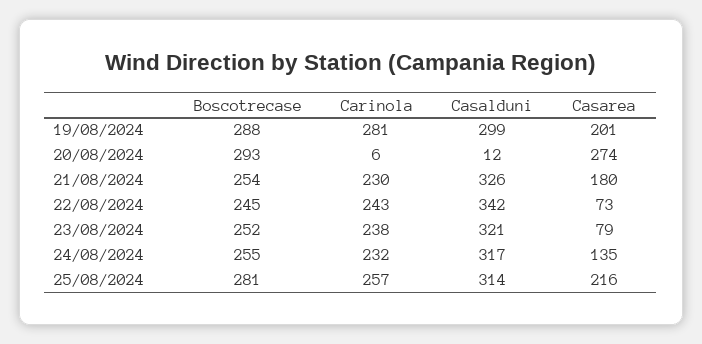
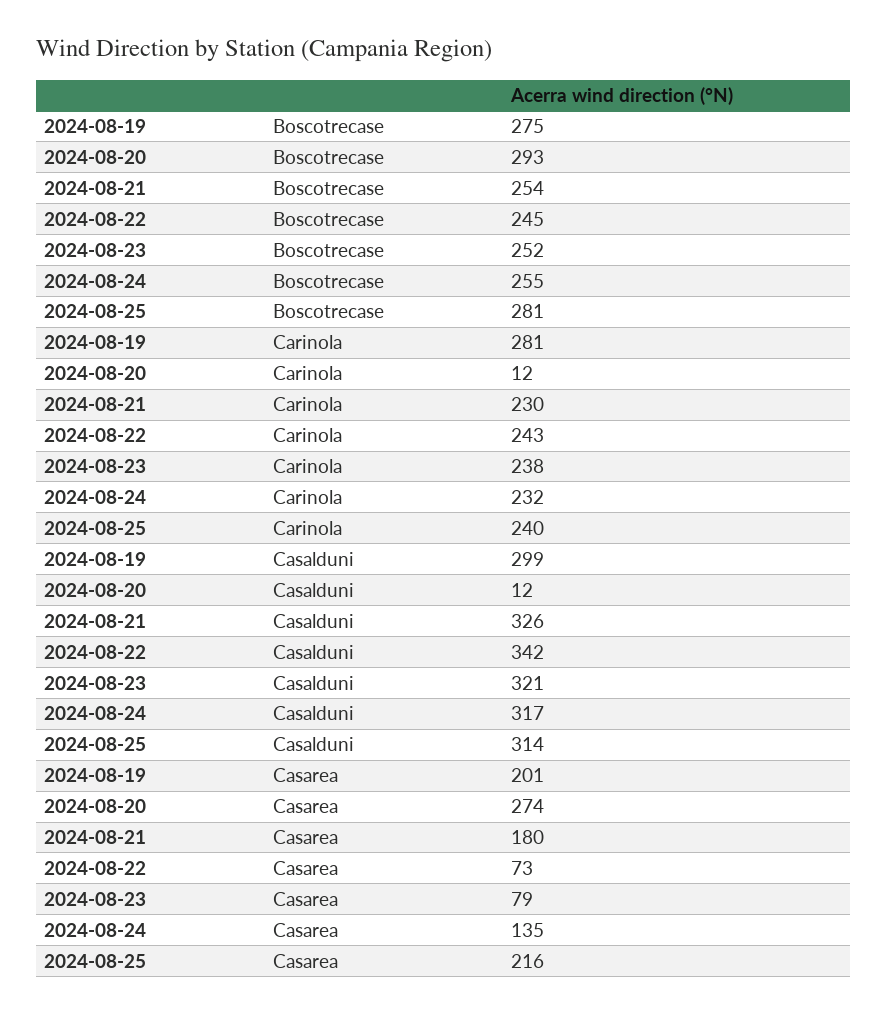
  {
    "Boscotrecase": {
-     "19/08/2024": 288,
+     "19/08/2024": 275,
      "20/08/2024": 293,
      "21/08/2024": 254,
      "22/08/2024": 245,
      "23/08/2024": 252,
      "24/08/2024": 255,
      "25/08/2024": 281
    },
    "Carinola": {
      "19/08/2024": 281,
-     "20/08/2024": 6,
+     "20/08/2024": 12,
      "21/08/2024": 230,
      "22/08/2024": 243,
      "23/08/2024": 238,
      "24/08/2024": 232,
-     "25/08/2024": 257
+     "25/08/2024": 240
    },
    "Casalduni": {
      "19/08/2024": 299,
      "20/08/2024": 12,
      "21/08/2024": 326,
      "22/08/2024": 342,
      "23/08/2024": 321,
      "24/08/2024": 317,
      "25/08/2024": 314
    },
    "Casarea": {
      "19/08/2024": 201,
      "20/08/2024": 274,
      "21/08/2024": 180,
      "22/08/2024": 73,
      "23/08/2024": 79,
      "24/08/2024": 135,
      "25/08/2024": 216
    }
  }

